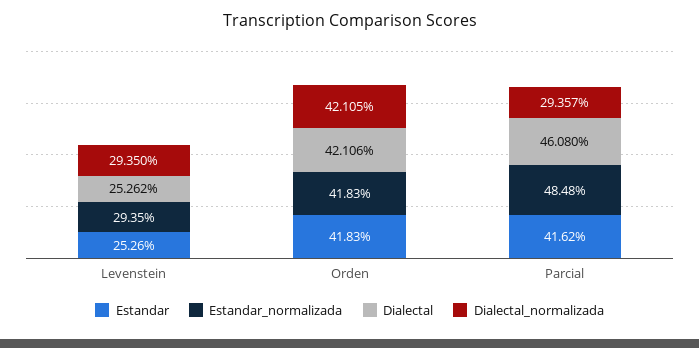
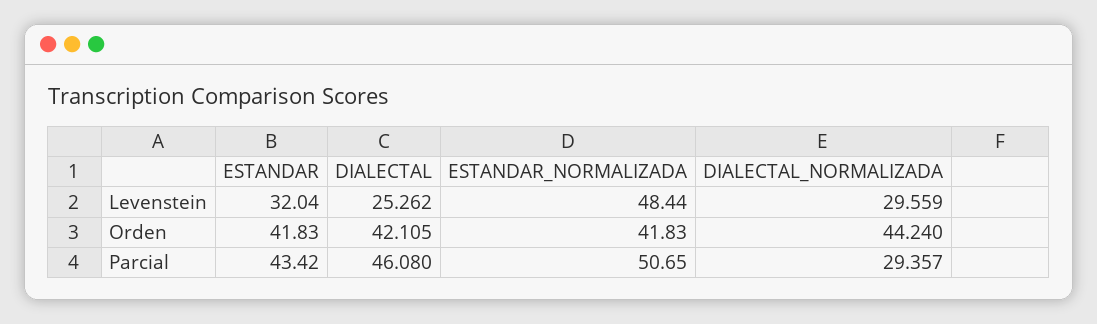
  {
    "Estandar": {
-     "Levenstein": 25.26,
+     "Levenstein": 32.04,
      "Orden": 41.83,
-     "Parcial": 41.62
+     "Parcial": 43.42
    },
    "Estandar_normalizada": {
-     "Levenstein": 29.35,
+     "Levenstein": 48.44,
      "Orden": 41.83,
-     "Parcial": 48.48
+     "Parcial": 50.65
    },
    "Dialectal": {
      "Levenstein": 25.262,
-     "Orden": 42.106,
+     "Orden": 42.105,
      "Parcial": 46.08
    },
    "Dialectal_normalizada": {
-     "Levenstein": 29.35,
+     "Levenstein": 29.559,
-     "Orden": 42.105,
+     "Orden": 44.24,
      "Parcial": 29.357
    }
  }

